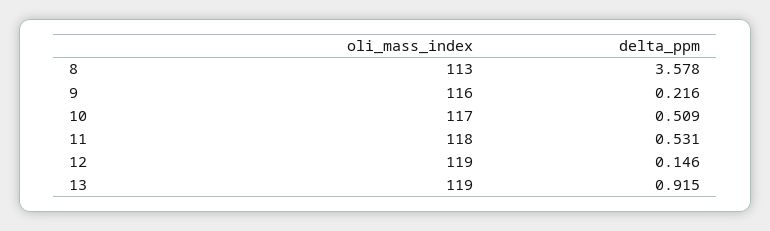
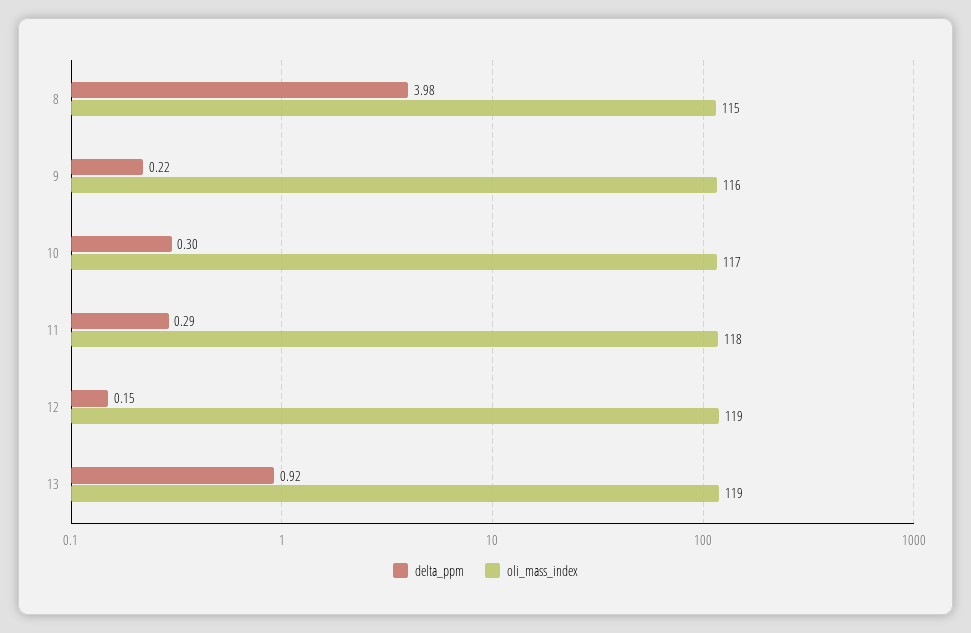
  {
    "oli_mass_index": {
-     "8": 113,
+     "8": 115,
      "9": 116,
      "10": 117,
      "11": 118,
      "12": 119,
      "13": 119
    },
    "delta_ppm": {
-     "8": 3.578,
+     "8": 3.98,
      "9": 0.216,
-     "10": 0.509,
+     "10": 0.3,
-     "11": 0.531,
+     "11": 0.29,
      "12": 0.146,
      "13": 0.915
    }
  }

